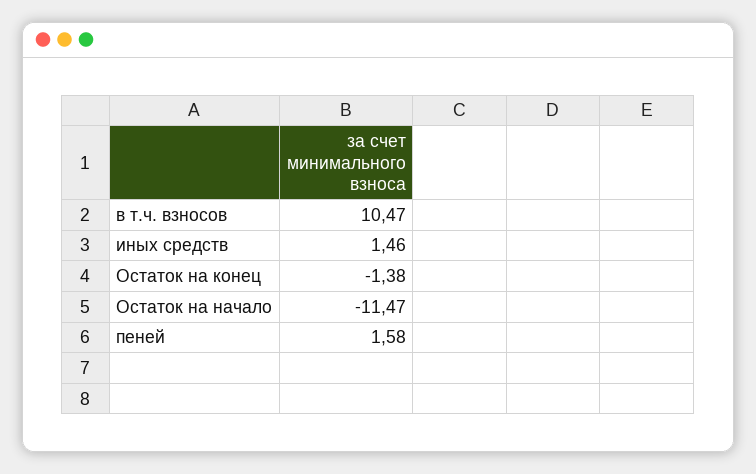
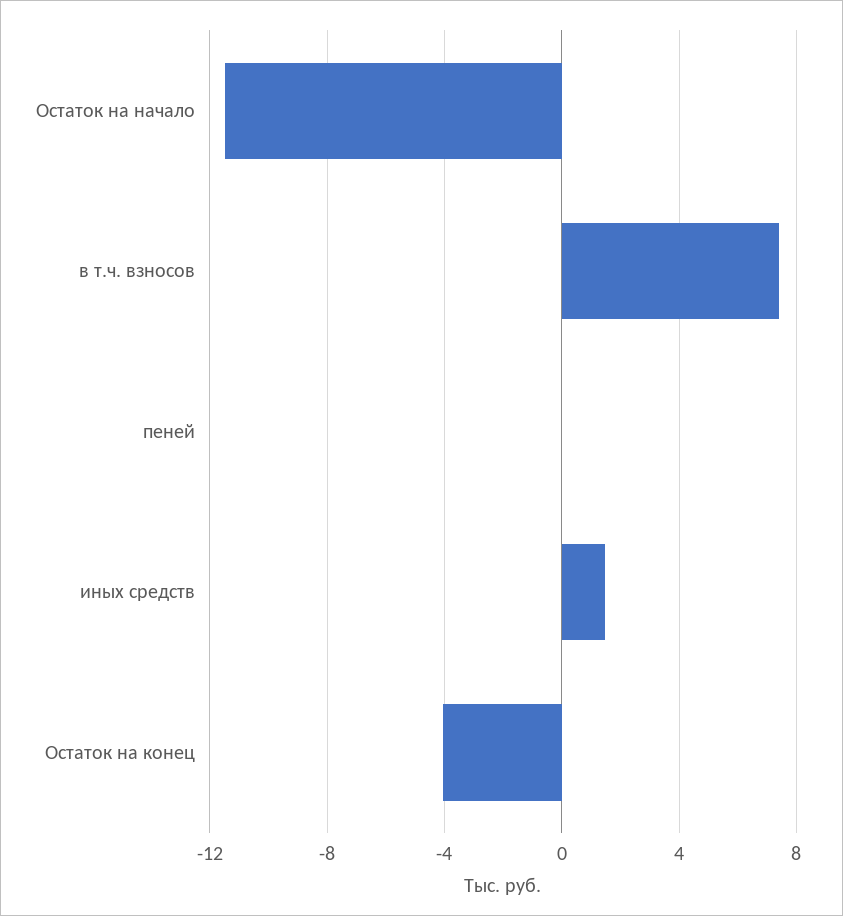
  {
-   "в т.ч. взносов": 10.47,
+   "в т.ч. взносов": 7.5,
    "иных средств": 1.46,
-   "Остаток на конец": -1.38,
+   "Остаток на конец": -4,
    "Остаток на начало": -11.47,
-   "пеней": 1.58
+   "пеней": 0
  }

